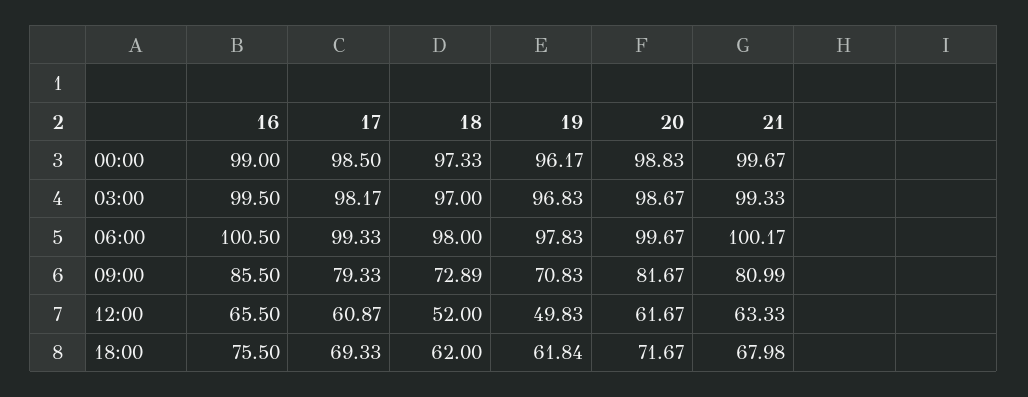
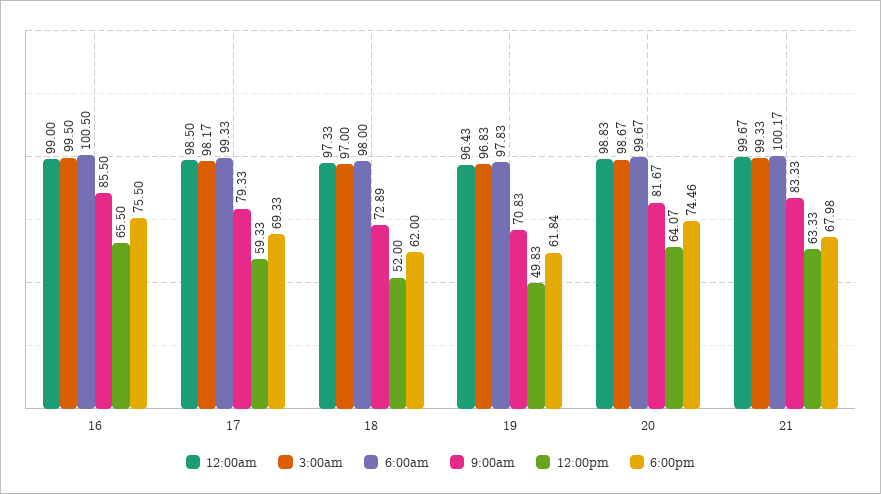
  {
    "00:00": {
      "16": 99,
      "17": 98.5,
      "18": 97.33,
-     "19": 96.17,
+     "19": 96.43,
      "20": 98.83,
      "21": 99.67
    },
    "03:00": {
      "16": 99.5,
      "17": 98.17,
      "18": 97,
      "19": 96.83,
      "20": 98.67,
      "21": 99.33
    },
    "06:00": {
      "16": 100.5,
      "17": 99.33,
      "18": 98,
      "19": 97.83,
      "20": 99.67,
      "21": 100.17
    },
    "09:00": {
      "16": 85.5,
      "17": 79.33,
      "18": 72.89,
      "19": 70.83,
      "20": 81.67,
-     "21": 80.99
+     "21": 83.33
    },
    "12:00": {
      "16": 65.5,
-     "17": 60.87,
+     "17": 59.33,
      "18": 52,
      "19": 49.83,
-     "20": 61.67,
+     "20": 64.07,
      "21": 63.33
    },
    "18:00": {
      "16": 75.5,
      "17": 69.33,
      "18": 62,
      "19": 61.84,
-     "20": 71.67,
+     "20": 74.46,
      "21": 67.98
    }
  }

